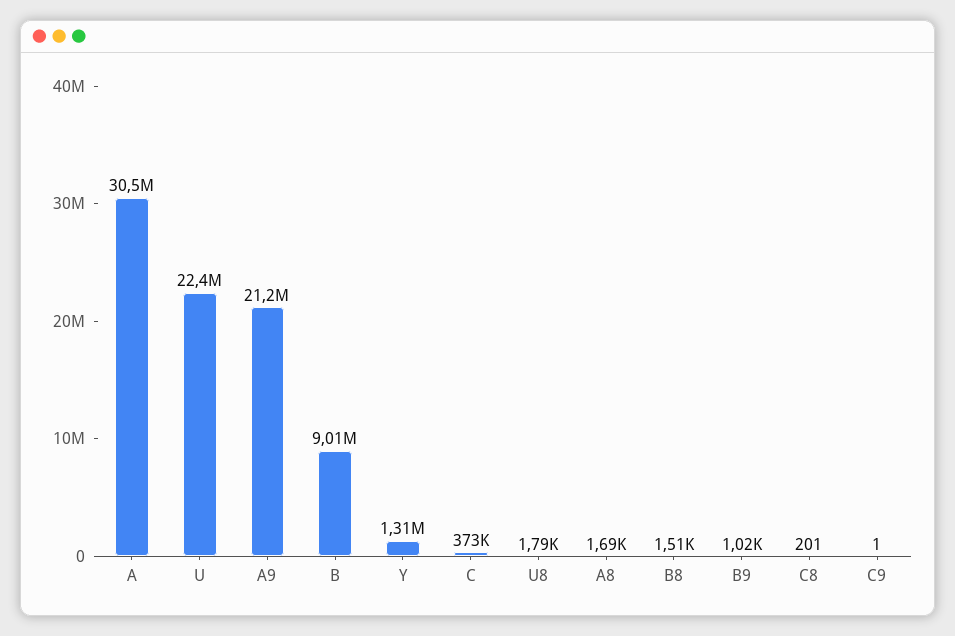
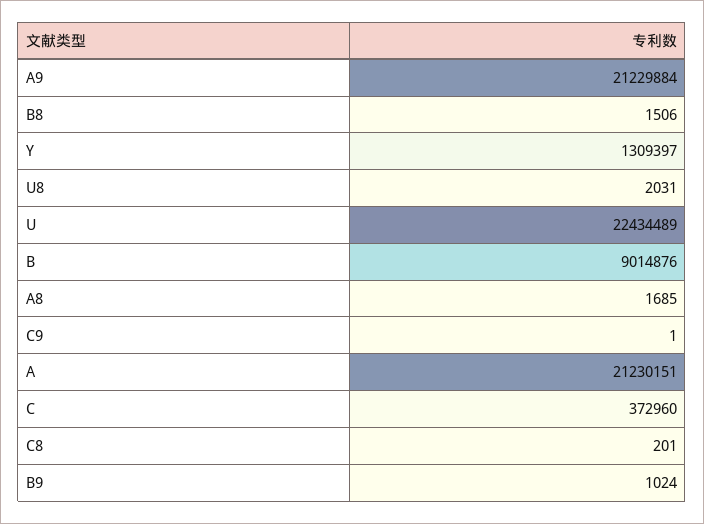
  {
-   "A": 30500000,
+   "A": 21230151,
    "U": 22434489,
    "A9": 21229884,
    "B": 9014876,
    "Y": 1309397,
    "C": 372960,
-   "U8": 1790,
+   "U8": 2031,
    "A8": 1685,
    "B8": 1506,
    "B9": 1024,
    "C8": 201,
    "C9": 1
  }

